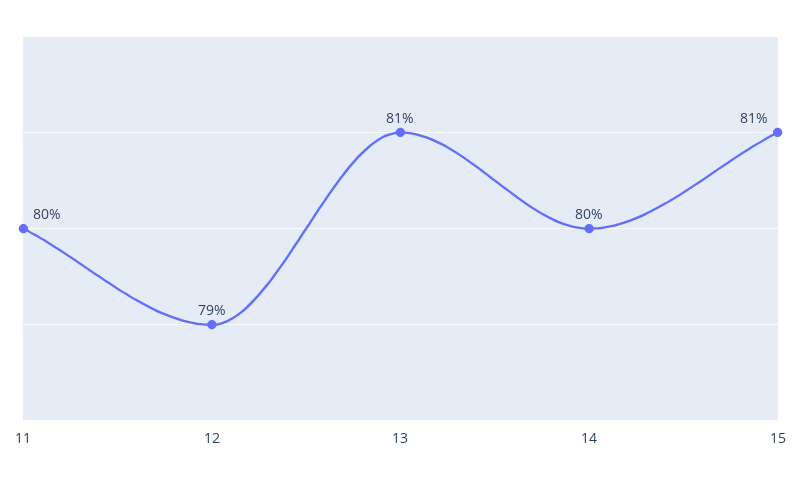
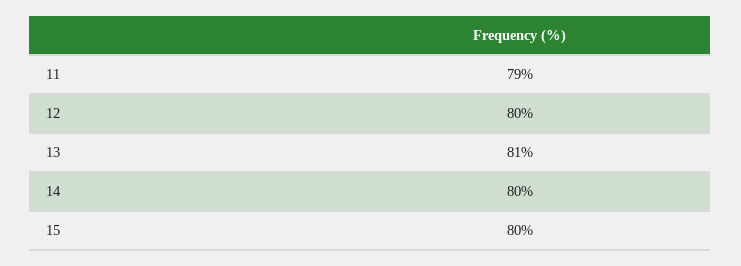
  {
-   "11": 80,
+   "11": 79,
-   "12": 79,
+   "12": 80,
    "13": 81,
    "14": 80,
-   "15": 81
+   "15": 80
  }

